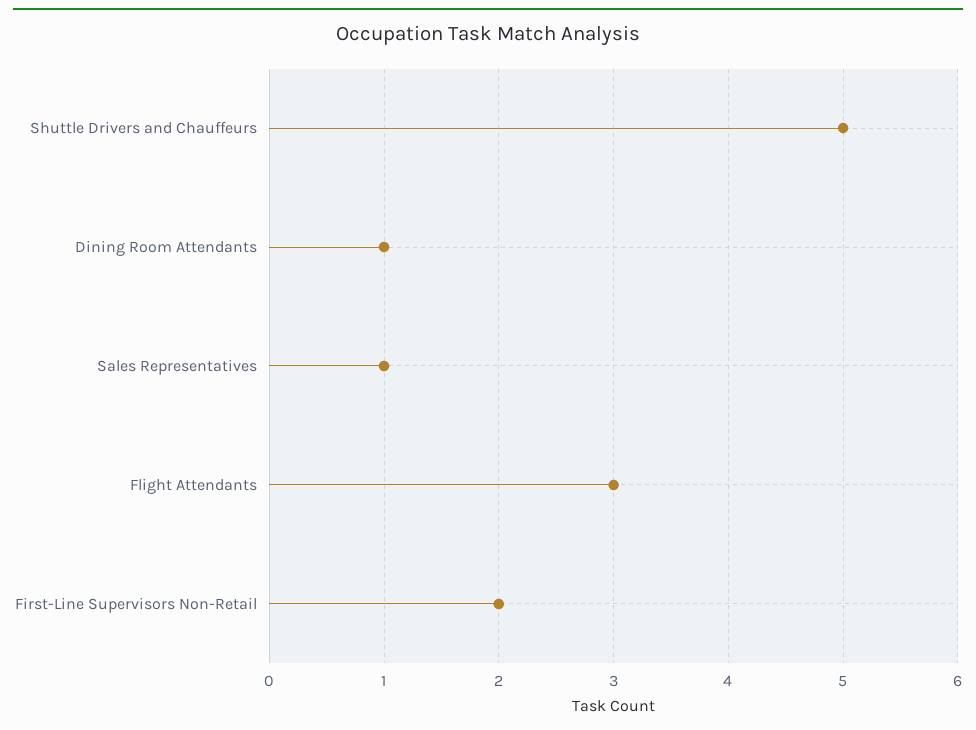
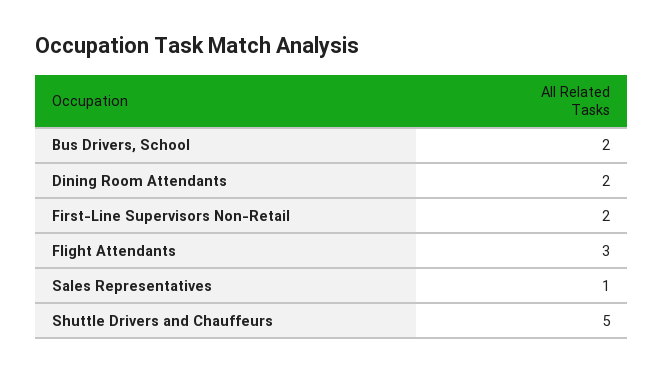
  {
    "Shuttle Drivers and Chauffeurs": 5,
-   "Dining Room Attendants": 1,
+   "Dining Room Attendants": 2,
    "Sales Representatives": 1,
    "Flight Attendants": 3,
-   "First-Line Supervisors Non-Retail": 2
+   "First-Line Supervisors Non-Retail": 2,
+   "Bus Drivers, School": 2
  }

